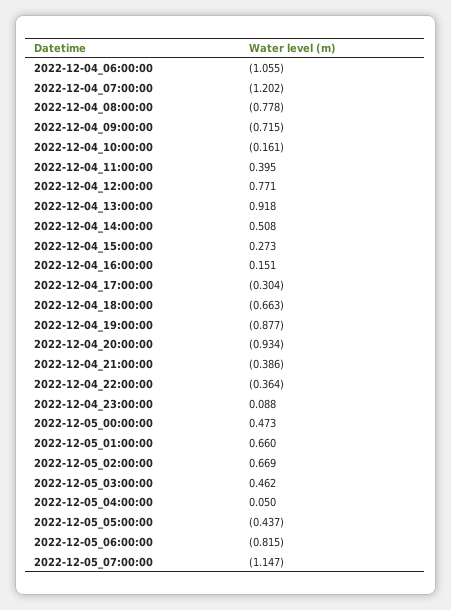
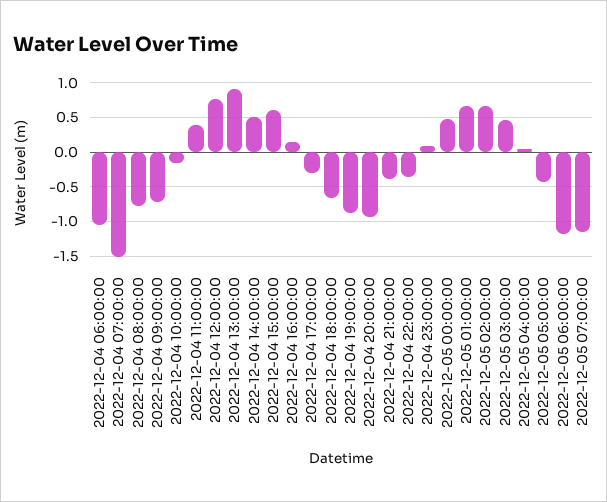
  {
    "2022-12-04_06:00:00": -1.055,
-   "2022-12-04_07:00:00": -1.202,
+   "2022-12-04_07:00:00": -1.5,
    "2022-12-04_08:00:00": -0.778,
    "2022-12-04_09:00:00": -0.715,
    "2022-12-04_10:00:00": -0.161,
    "2022-12-04_11:00:00": 0.395,
    "2022-12-04_12:00:00": 0.771,
    "2022-12-04_13:00:00": 0.918,
    "2022-12-04_14:00:00": 0.508,
-   "2022-12-04_15:00:00": 0.273,
+   "2022-12-04_15:00:00": 0.6,
    "2022-12-04_16:00:00": 0.151,
    "2022-12-04_17:00:00": -0.304,
    "2022-12-04_18:00:00": -0.663,
    "2022-12-04_19:00:00": -0.877,
    "2022-12-04_20:00:00": -0.934,
    "2022-12-04_21:00:00": -0.386,
    "2022-12-04_22:00:00": -0.364,
    "2022-12-04_23:00:00": 0.088,
    "2022-12-05_00:00:00": 0.473,
    "2022-12-05_01:00:00": 0.66,
    "2022-12-05_02:00:00": 0.669,
    "2022-12-05_03:00:00": 0.462,
    "2022-12-05_04:00:00": 0.05,
    "2022-12-05_05:00:00": -0.437,
-   "2022-12-05_06:00:00": -0.815,
+   "2022-12-05_06:00:00": -1.2,
    "2022-12-05_07:00:00": -1.147
  }

